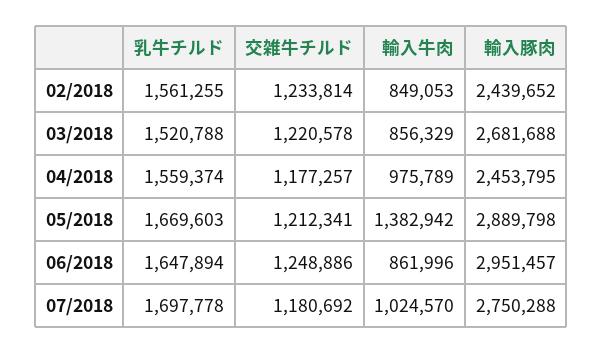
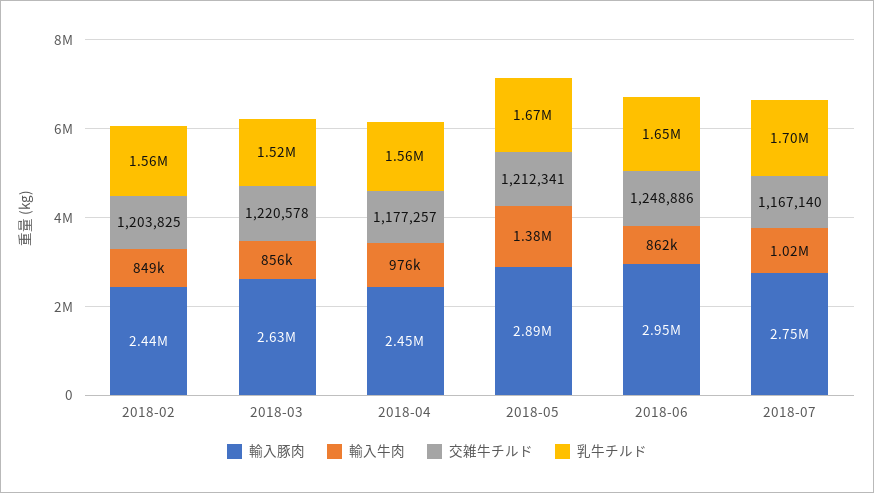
  {
    "乳牛チルド": {
      "02/2018": 1561255,
      "03/2018": 1520788,
      "04/2018": 1559374,
      "05/2018": 1669603,
      "06/2018": 1647894,
      "07/2018": 1697778
    },
    "交雑牛チルド": {
-     "02/2018": 1233814,
+     "02/2018": 1203825,
      "03/2018": 1220578,
      "04/2018": 1177257,
      "05/2018": 1212341,
      "06/2018": 1248886,
-     "07/2018": 1180692
+     "07/2018": 1167140
    },
    "輸入牛肉": {
      "02/2018": 849053,
      "03/2018": 856329,
      "04/2018": 975789,
      "05/2018": 1382942,
      "06/2018": 861996,
      "07/2018": 1024570
    },
    "輸入豚肉": {
      "02/2018": 2439652,
-     "03/2018": 2681688,
+     "03/2018": 2630000,
      "04/2018": 2453795,
      "05/2018": 2889798,
      "06/2018": 2951457,
      "07/2018": 2750288
    }
  }

